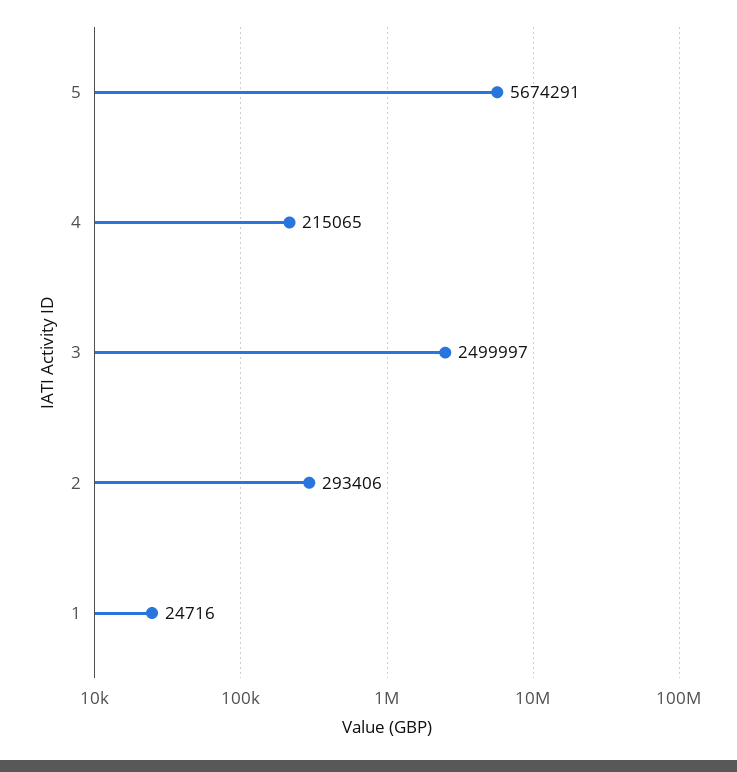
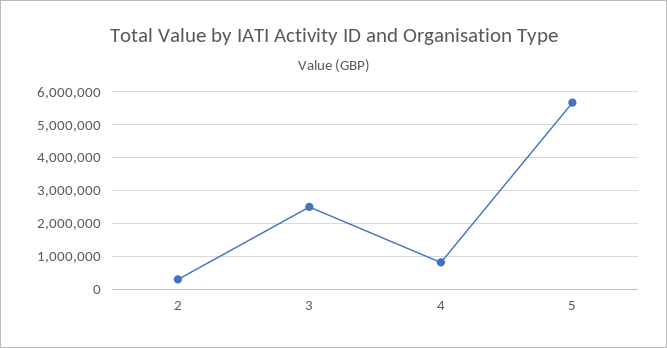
  {
    "5": 5674291,
-   "4": 215065,
+   "4": 800000,
    "3": 2499997,
-   "2": 293406,
+   "2": 293406
-   "1": 24716
  }

